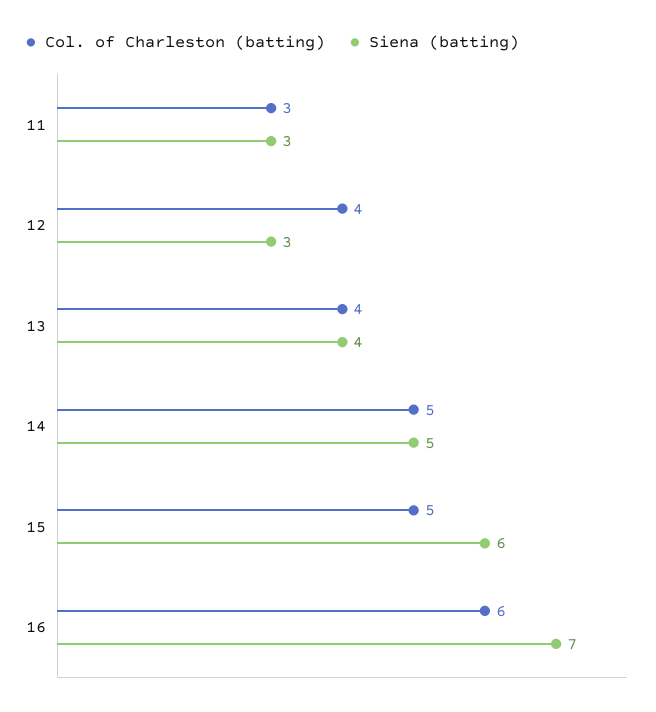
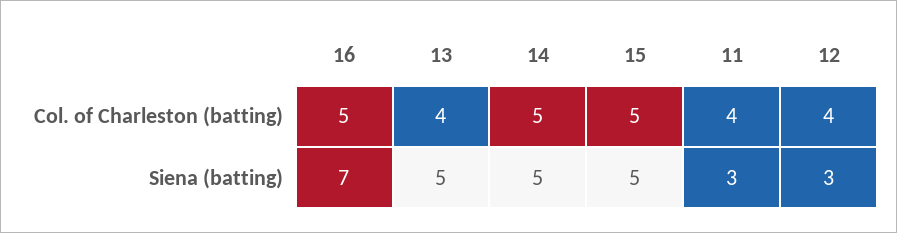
  {
    "Col. of Charleston (batting)": {
-     "11": 3,
+     "11": 4,
      "12": 4,
      "13": 4,
      "14": 5,
      "15": 5,
-     "16": 6
+     "16": 5
    },
    "Siena (batting)": {
      "11": 3,
      "12": 3,
-     "13": 4,
+     "13": 5,
      "14": 5,
-     "15": 6,
+     "15": 5,
      "16": 7
    }
  }

